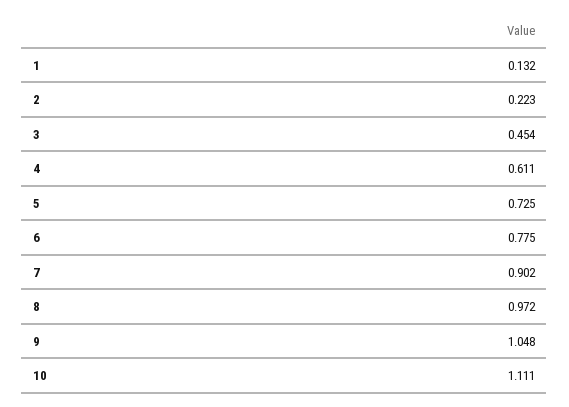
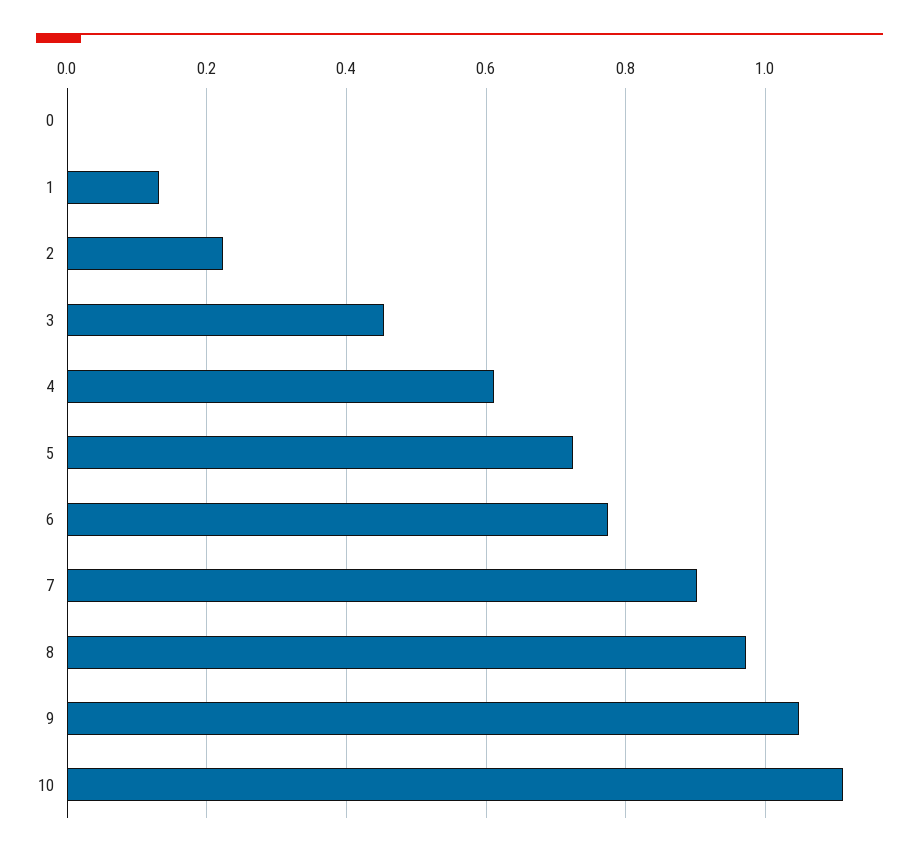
  {
    "1": 0.132,
    "2": 0.223,
    "3": 0.454,
    "4": 0.611,
    "5": 0.725,
    "6": 0.775,
    "7": 0.902,
    "8": 0.972,
    "9": 1.048,
-   "10": 1.111
+   "10": 1.111,
+   "0": 0
  }

